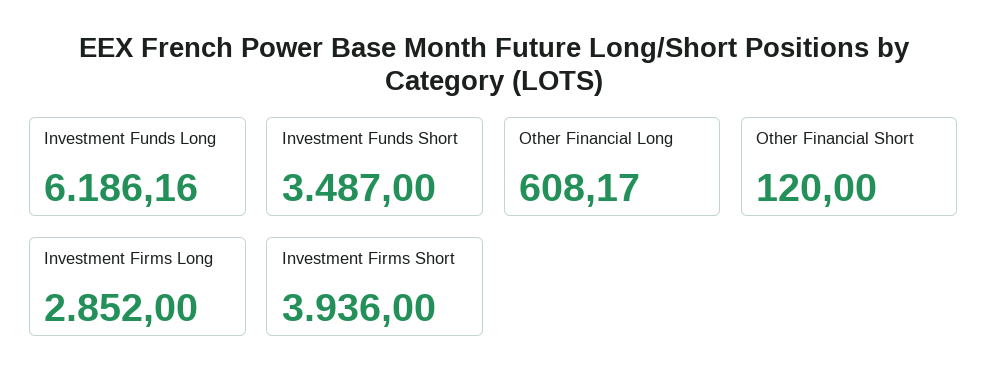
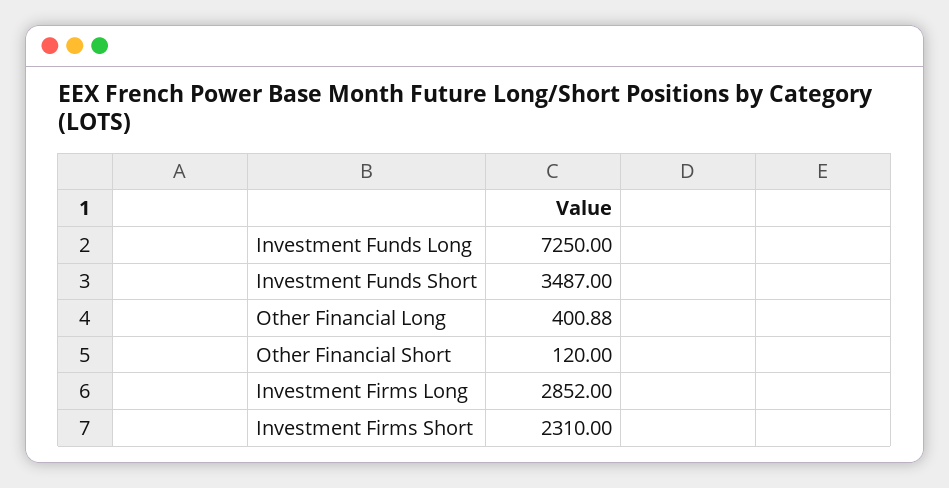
  {
-   "Investment Funds Long": 6186.16,
+   "Investment Funds Long": 7250,
    "Investment Funds Short": 3487,
-   "Other Financial Long": 608.17,
+   "Other Financial Long": 400.88,
    "Other Financial Short": 120,
    "Investment Firms Long": 2852,
-   "Investment Firms Short": 3936
+   "Investment Firms Short": 2310
  }

